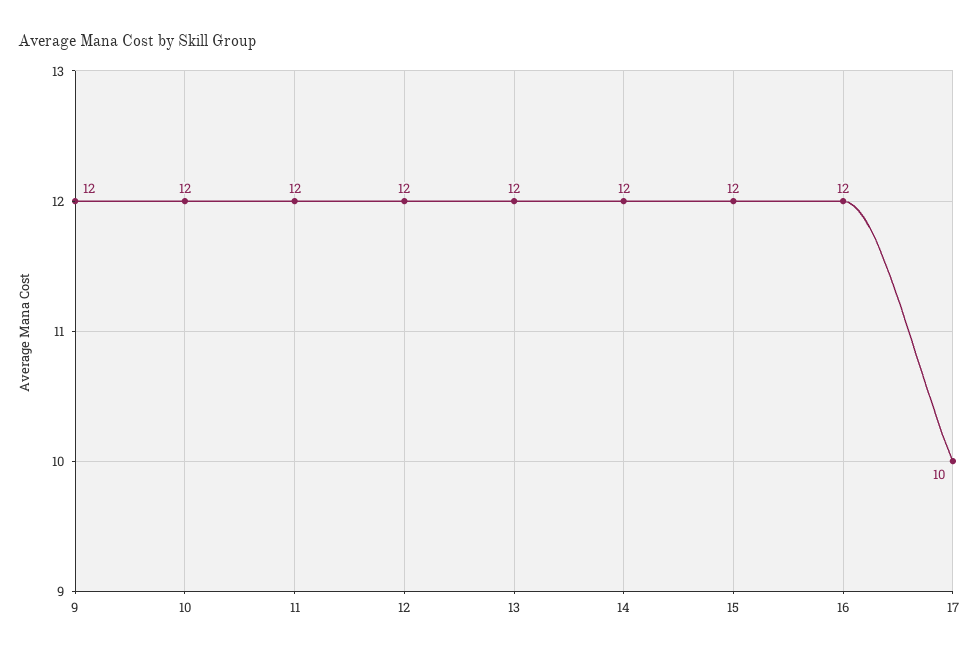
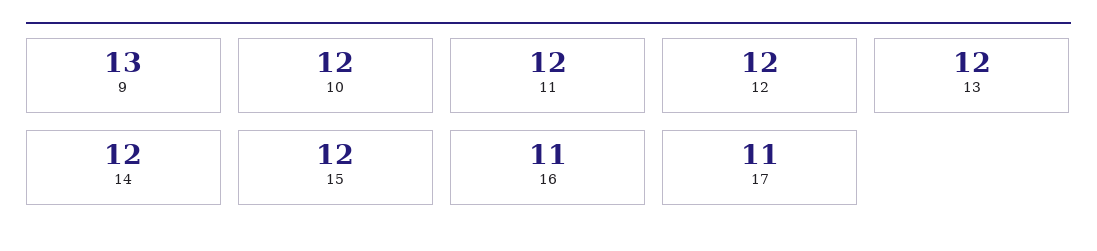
  {
-   "9": 12,
+   "9": 13,
    "10": 12,
    "11": 12,
    "12": 12,
    "13": 12,
    "14": 12,
    "15": 12,
-   "16": 12,
+   "16": 11,
-   "17": 10
+   "17": 11
  }

